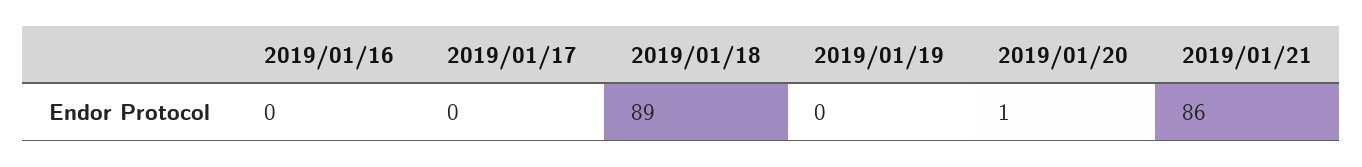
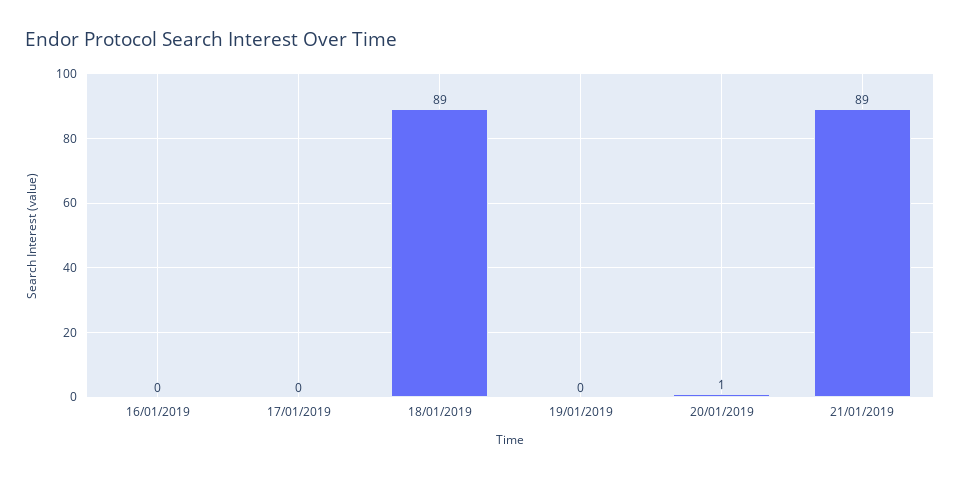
  {
    "2019/01/16": 0,
    "2019/01/17": 0,
    "2019/01/18": 89,
    "2019/01/19": 0,
    "2019/01/20": 1,
-   "2019/01/21": 86
+   "2019/01/21": 89
  }

